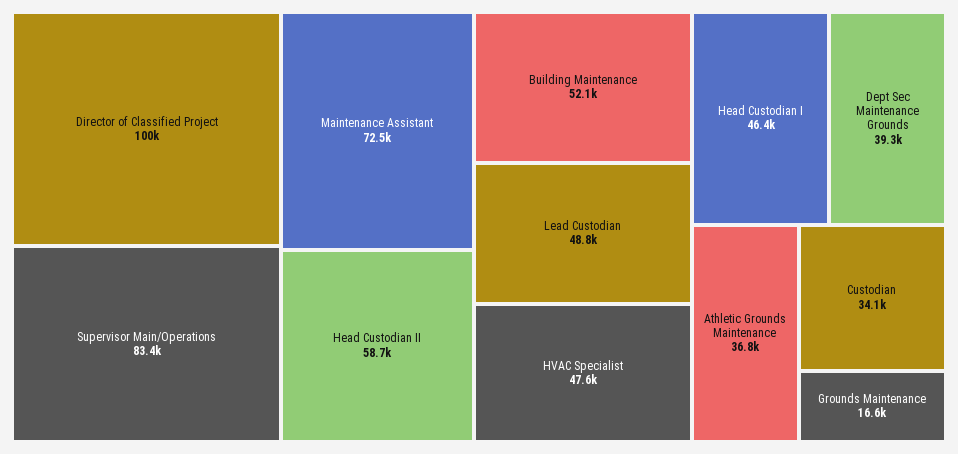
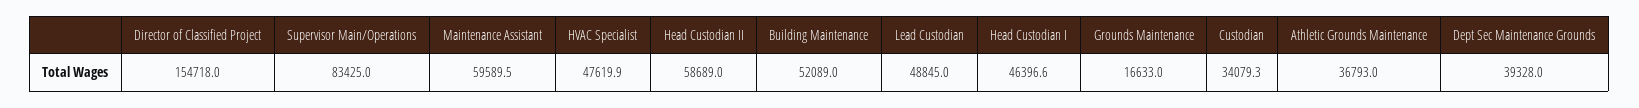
  {
-   "Director of Classified Project": 100000,
+   "Director of Classified Project": 154718,
    "Supervisor Main/Operations": 83425,
-   "Maintenance Assistant": 72500,
+   "Maintenance Assistant": 59589.5,
    "Head Custodian II": 58689,
    "Building Maintenance": 52089,
    "Lead Custodian": 48845,
    "HVAC Specialist": 47619.9,
    "Head Custodian I": 46396.6,
    "Dept Sec Maintenance Grounds": 39328,
    "Athletic Grounds Maintenance": 36793,
    "Custodian": 34079.3,
    "Grounds Maintenance": 16633
  }

